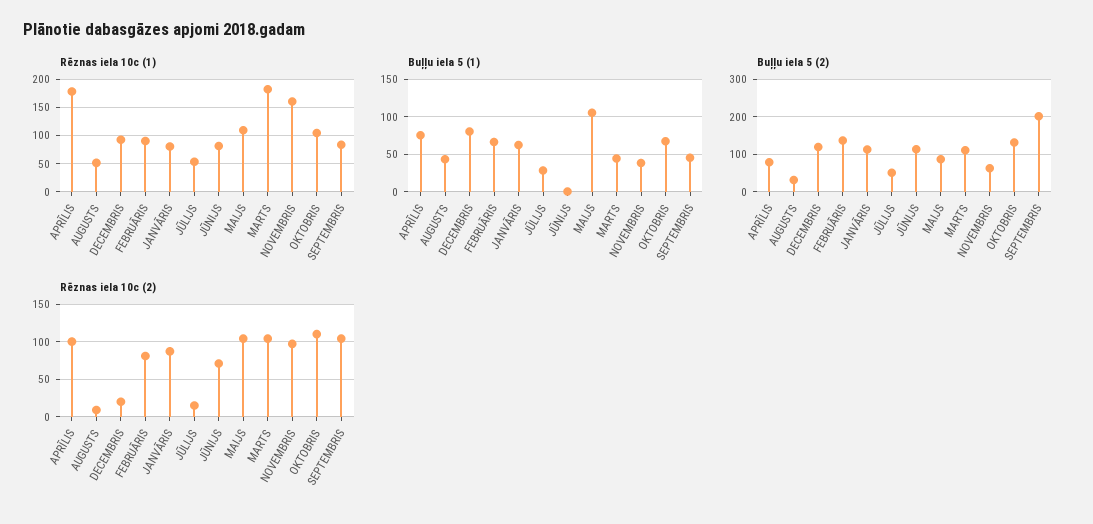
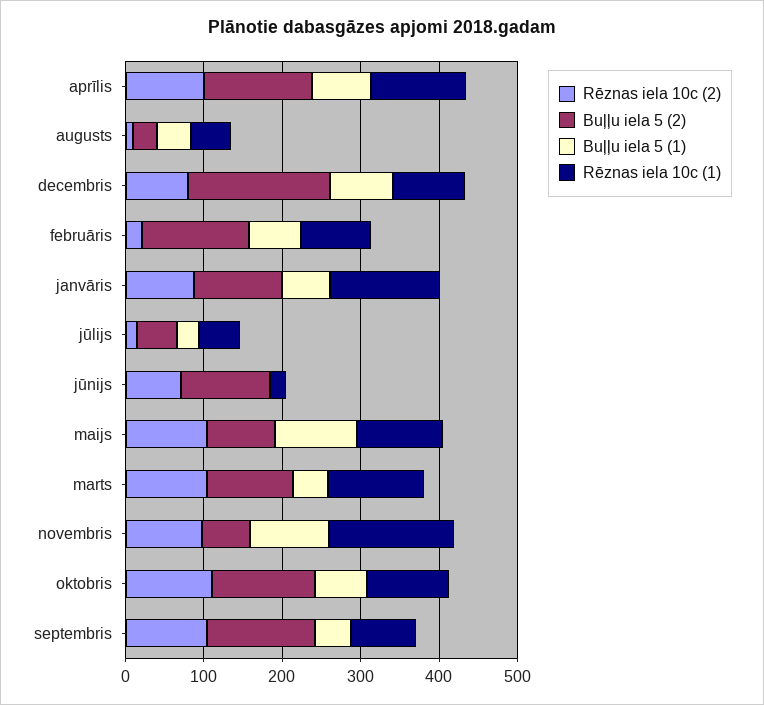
  {
    "Rēznas iela 10c (1)": {
-     "APRĪLIS": 175,
+     "APRĪLIS": 120,
      "AUGUSTS": 60,
      "DECEMBRIS": 100,
      "FEBRUĀRIS": 100,
-     "JANVĀRIS": 75,
+     "JANVĀRIS": 140,
      "JŪLIJS": 60,
-     "JŪNIJS": 75,
+     "JŪNIJS": 20,
      "MAIJS": 100,
-     "MARTS": 175,
+     "MARTS": 120,
      "NOVEMBRIS": 160,
      "OKTOBRIS": 100,
      "SEPTEMBRIS": 80
    },
    "Buļļu iela 5 (1)": {
      "APRĪLIS": 80,
      "AUGUSTS": 40,
      "DECEMBRIS": 80,
      "FEBRUĀRIS": 70,
      "JANVĀRIS": 60,
      "JŪLIJS": 30,
      "JŪNIJS": 0,
      "MAIJS": 110,
      "MARTS": 40,
-     "NOVEMBRIS": 40,
+     "NOVEMBRIS": 100,
      "OKTOBRIS": 70,
      "SEPTEMBRIS": 50
    },
    "Buļļu iela 5 (2)": {
-     "APRĪLIS": 80,
+     "APRĪLIS": 140,
      "AUGUSTS": 40,
-     "DECEMBRIS": 120,
+     "DECEMBRIS": 180,
      "FEBRUĀRIS": 140,
      "JANVĀRIS": 120,
      "JŪLIJS": 60,
      "JŪNIJS": 120,
      "MAIJS": 80,
      "MARTS": 120,
      "NOVEMBRIS": 60,
      "OKTOBRIS": 140,
-     "SEPTEMBRIS": 200
+     "SEPTEMBRIS": 140
    },
    "Rēznas iela 10c (2)": {
      "APRĪLIS": 100,
      "AUGUSTS": 10,
-     "DECEMBRIS": 20,
+     "DECEMBRIS": 80,
-     "FEBRUĀRIS": 80,
+     "FEBRUĀRIS": 20,
      "JANVĀRIS": 90,
      "JŪLIJS": 20,
      "JŪNIJS": 70,
      "MAIJS": 100,
      "MARTS": 100,
      "NOVEMBRIS": 100,
      "OKTOBRIS": 110,
      "SEPTEMBRIS": 100
    }
  }

